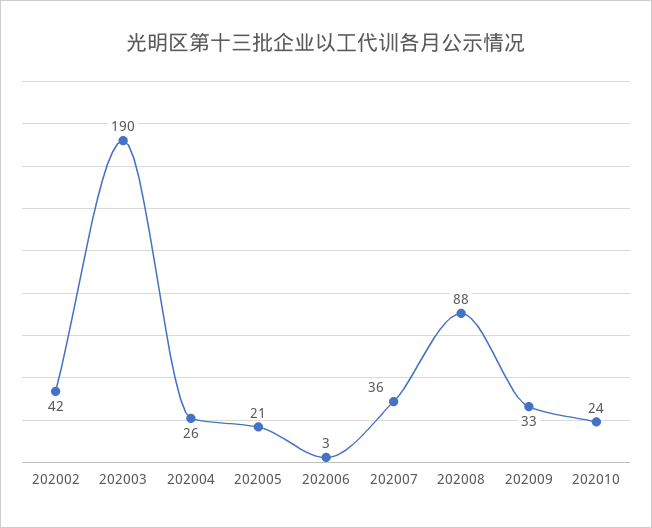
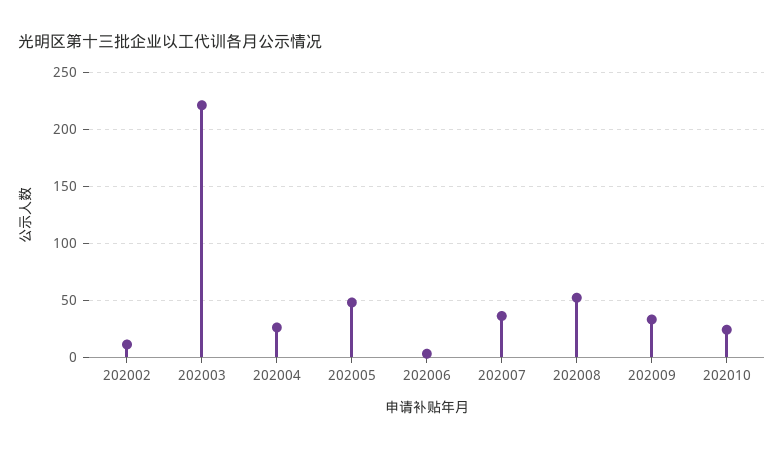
  {
-   "202002": 42,
+   "202002": 10,
-   "202003": 190,
+   "202003": 220,
    "202004": 26,
-   "202005": 21,
+   "202005": 50,
    "202006": 3,
    "202007": 36,
-   "202008": 88,
+   "202008": 50,
    "202009": 33,
    "202010": 24
  }

